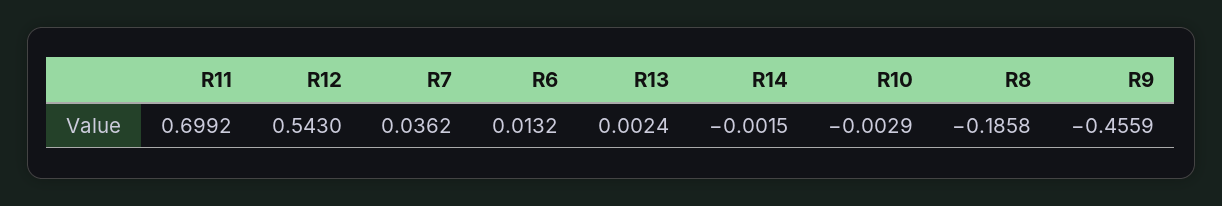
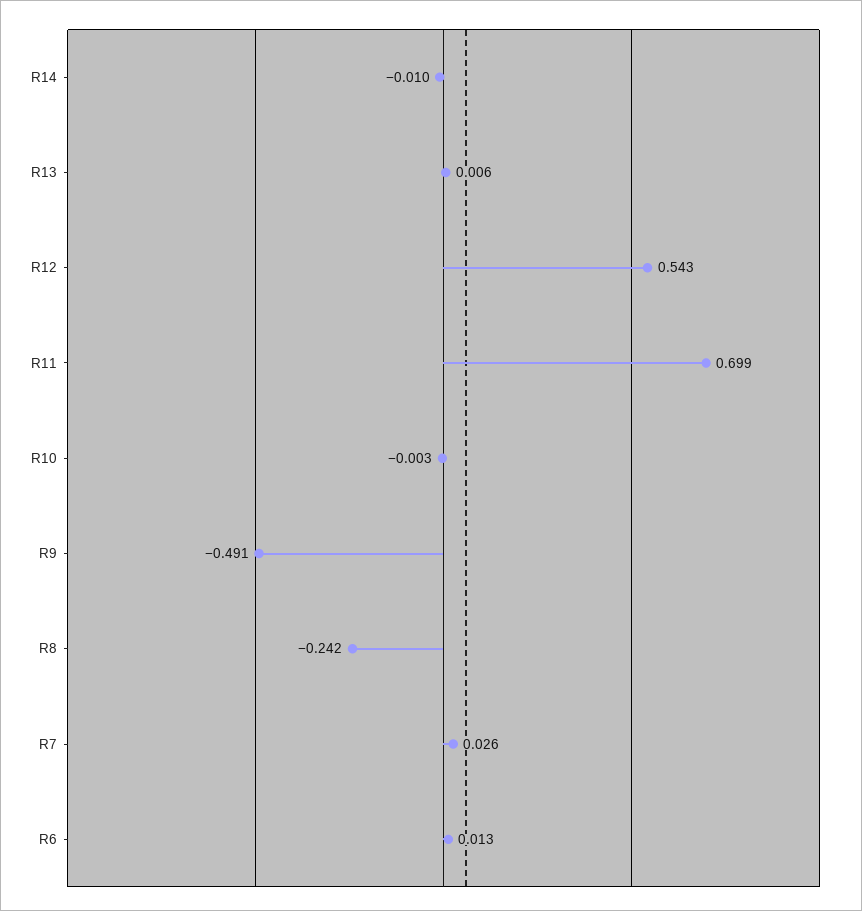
  {
    "R11": 0.6992,
    "R12": 0.543,
-   "R7": 0.0362,
+   "R7": 0.026,
    "R6": 0.0132,
-   "R13": 0.0024,
+   "R13": 0.006,
-   "R14": -0.0015,
+   "R14": -0.01,
    "R10": -0.0029,
-   "R8": -0.1858,
+   "R8": -0.242,
-   "R9": -0.4559
+   "R9": -0.491
  }

